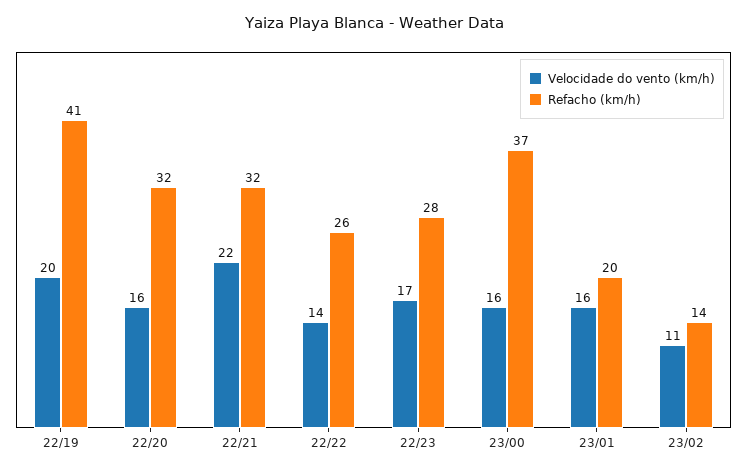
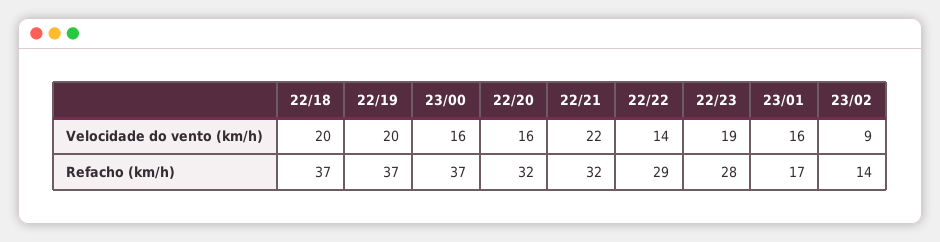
  {
    "Velocidade do vento (km/h)": {
      "22/19": 20,
      "22/20": 16,
      "22/21": 22,
      "22/22": 14,
-     "22/23": 17,
+     "22/23": 19,
      "23/00": 16,
      "23/01": 16,
-     "23/02": 11
+     "23/02": 9,
+     "22/18": 20
    },
    "Refacho (km/h)": {
-     "22/19": 41,
+     "22/19": 37,
      "22/20": 32,
      "22/21": 32,
-     "22/22": 26,
+     "22/22": 29,
      "22/23": 28,
      "23/00": 37,
-     "23/01": 20,
+     "23/01": 17,
-     "23/02": 14
+     "23/02": 14,
+     "22/18": 37
    }
  }

